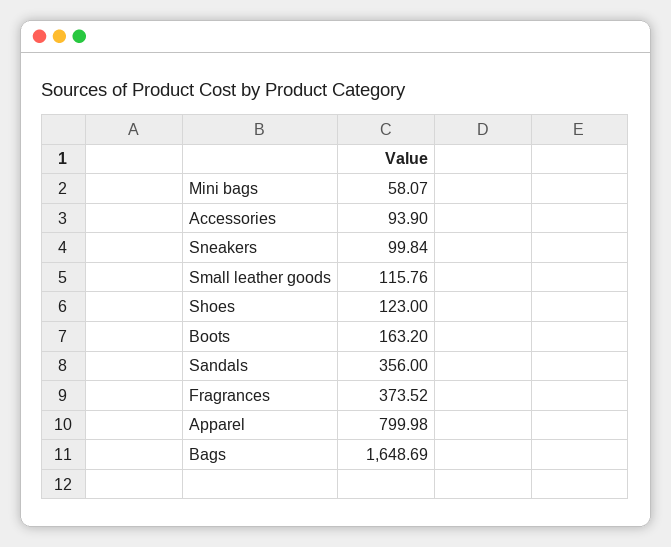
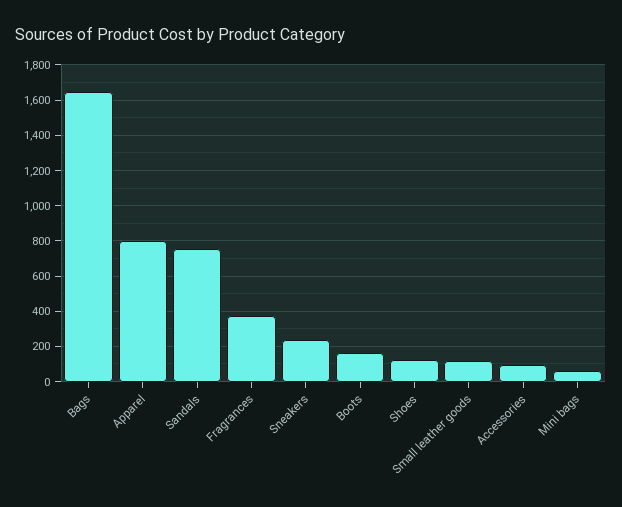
  {
    "Mini bags": 58.07,
    "Accessories": 93.9,
-   "Sneakers": 99.84,
+   "Sneakers": 250,
    "Small leather goods": 115.76,
    "Shoes": 123,
    "Boots": 163.2,
-   "Sandals": 356,
+   "Sandals": 750,
    "Fragrances": 373.52,
    "Apparel": 799.98,
    "Bags": 1648.69
  }

